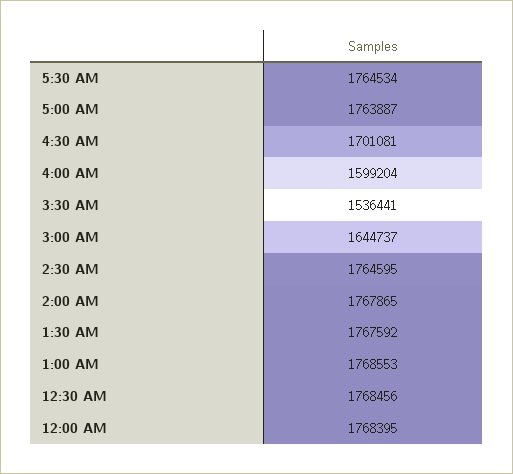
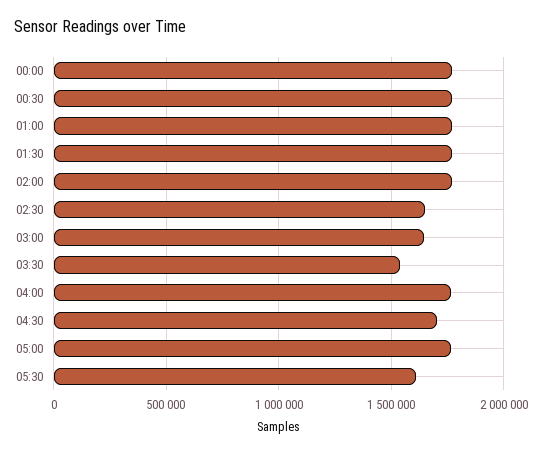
  {
-   "5:30 AM": 1764534,
+   "5:30 AM": 1600000,
    "5:00 AM": 1763887,
    "4:30 AM": 1701081,
-   "4:00 AM": 1599204,
+   "4:00 AM": 1750000,
    "3:30 AM": 1536441,
    "3:00 AM": 1644737,
-   "2:30 AM": 1764595,
+   "2:30 AM": 1650000,
    "2:00 AM": 1767865,
    "1:30 AM": 1767592,
    "1:00 AM": 1768553,
    "12:30 AM": 1768456,
    "12:00 AM": 1768395
  }

